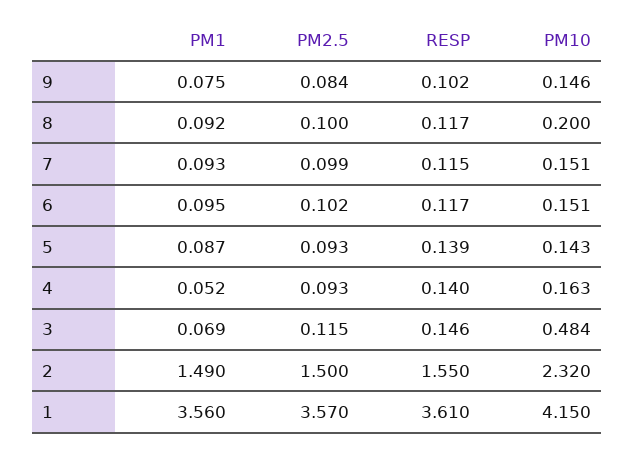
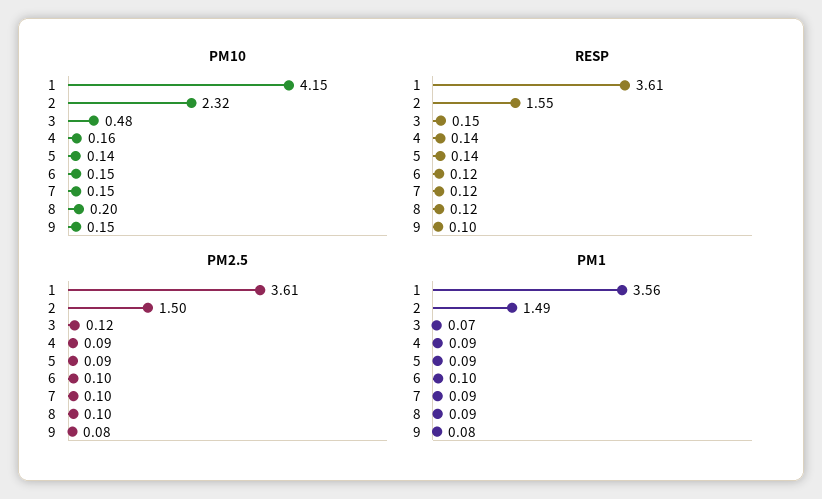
  {
    "PM1": {
      "9": 0.075,
      "8": 0.092,
      "7": 0.093,
      "6": 0.095,
      "5": 0.087,
-     "4": 0.052,
+     "4": 0.09,
      "3": 0.069,
      "2": 1.49,
      "1": 3.56
    },
    "PM2.5": {
      "9": 0.084,
      "8": 0.1,
      "7": 0.099,
      "6": 0.102,
      "5": 0.093,
      "4": 0.093,
      "3": 0.115,
      "2": 1.5,
-     "1": 3.57
+     "1": 3.61
    },
    "RESP": {
      "9": 0.102,
      "8": 0.117,
      "7": 0.115,
      "6": 0.117,
      "5": 0.139,
      "4": 0.14,
      "3": 0.146,
      "2": 1.55,
      "1": 3.61
    },
    "PM10": {
      "9": 0.146,
      "8": 0.2,
      "7": 0.151,
      "6": 0.151,
      "5": 0.143,
      "4": 0.163,
      "3": 0.484,
      "2": 2.32,
      "1": 4.15
    }
  }

